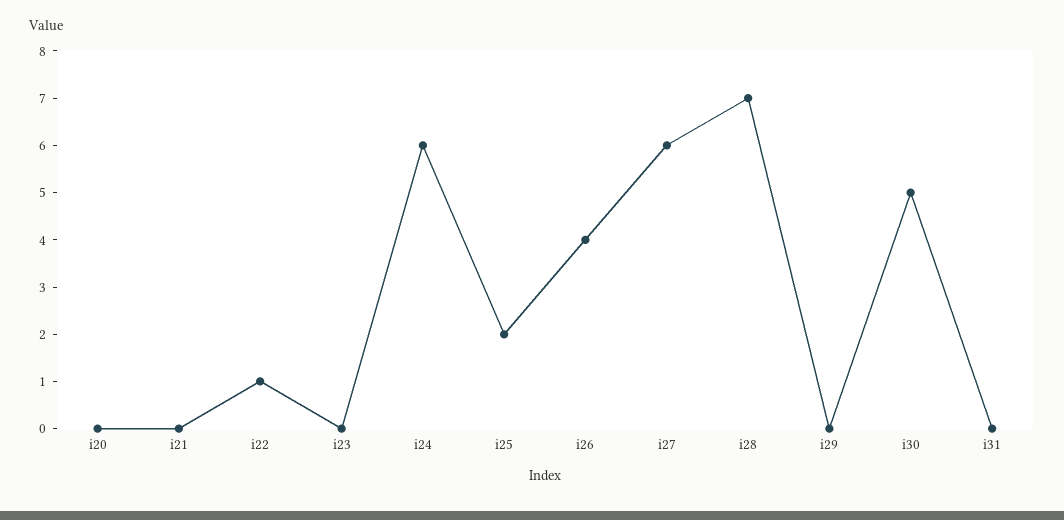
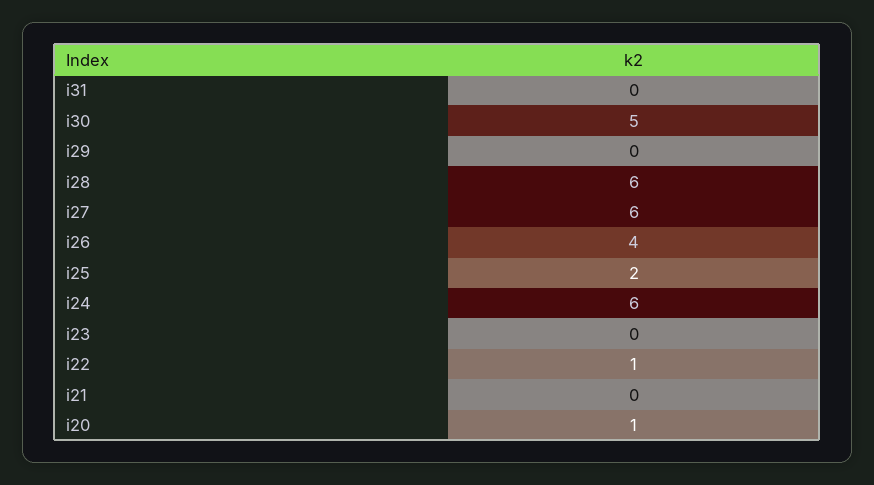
  {
-   "i20": 0,
+   "i20": 1,
    "i21": 0,
    "i22": 1,
    "i23": 0,
    "i24": 6,
    "i25": 2,
    "i26": 4,
    "i27": 6,
-   "i28": 7,
+   "i28": 6,
    "i29": 0,
    "i30": 5,
    "i31": 0
  }

